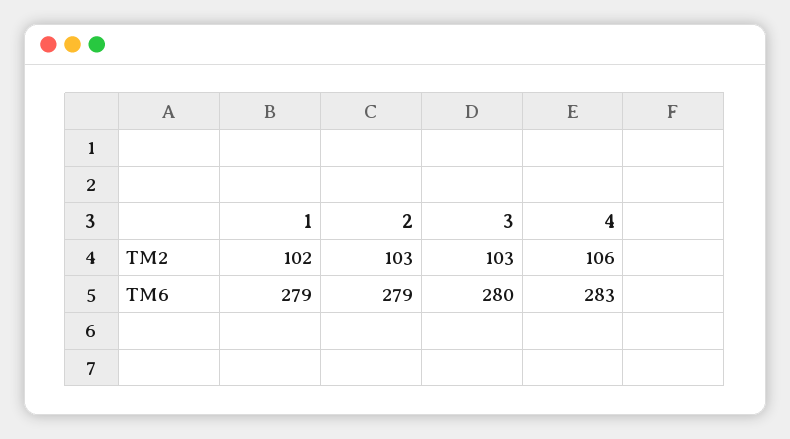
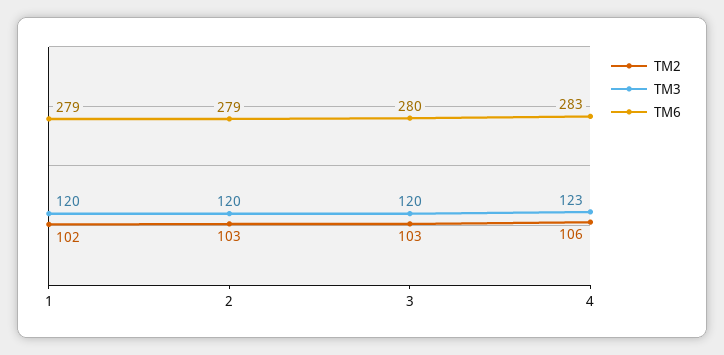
  {
    "TM2": {
      "1": 102,
      "2": 103,
      "3": 103,
      "4": 106
    },
    "TM6": {
      "1": 279,
      "2": 279,
      "3": 280,
      "4": 283
-   }
+   },
+   "TM3": {
+     "1": 120,
+     "2": 120,
+     "3": 120,
+     "4": 123
+   }
  }

